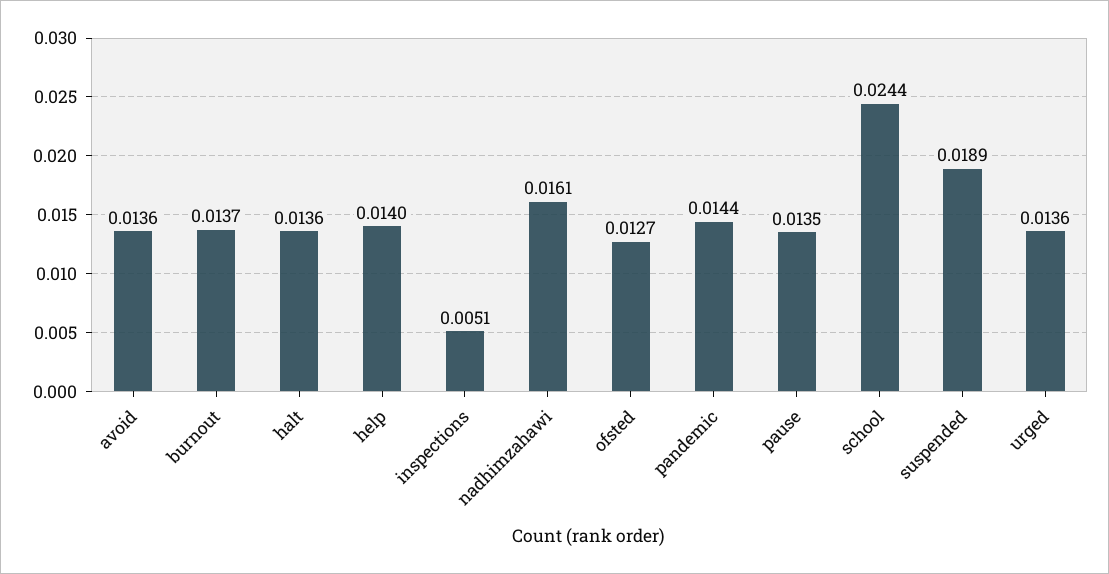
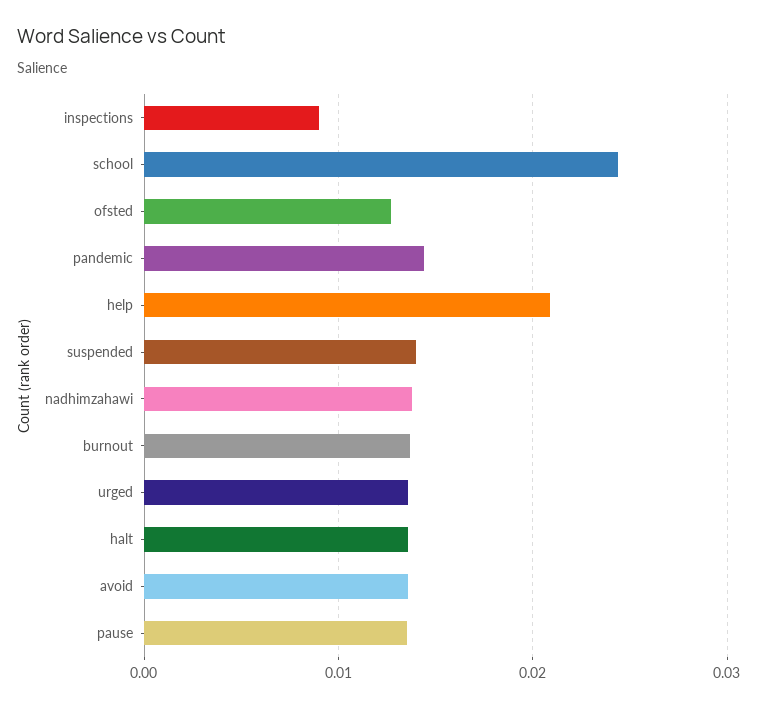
  {
    "avoid": 0.0136,
    "burnout": 0.0137,
    "halt": 0.0136,
-   "help": 0.014,
+   "help": 0.021,
-   "inspections": 0.0051,
+   "inspections": 0.009,
-   "nadhimzahawi": 0.0161,
+   "nadhimzahawi": 0.014,
    "ofsted": 0.0127,
    "pandemic": 0.0144,
    "pause": 0.0135,
    "school": 0.0244,
-   "suspended": 0.0189,
+   "suspended": 0.014,
    "urged": 0.0136
  }

